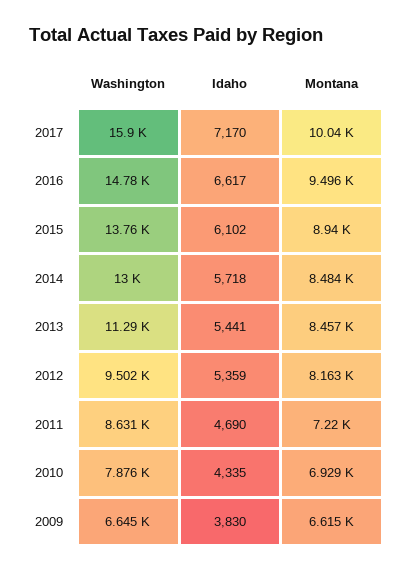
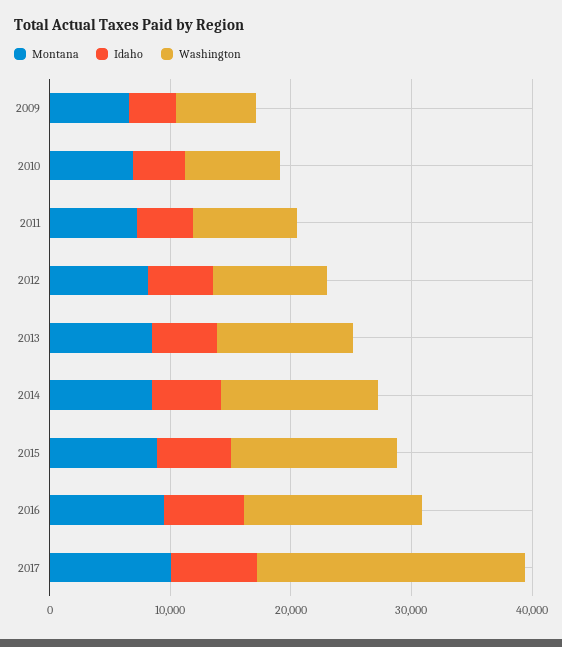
  {
    "Washington": {
-     "2017": 15900,
+     "2017": 22000,
      "2016": 14780,
      "2015": 13760,
      "2014": 13000,
      "2013": 11290,
      "2012": 9502,
      "2011": 8631,
      "2010": 7876,
      "2009": 6645
    },
    "Idaho": {
      "2017": 7170,
      "2016": 6617,
      "2015": 6102,
      "2014": 5718,
      "2013": 5441,
      "2012": 5359,
      "2011": 4690,
      "2010": 4335,
      "2009": 3830
    },
    "Montana": {
      "2017": 10040,
      "2016": 9496,
      "2015": 8940,
      "2014": 8484,
      "2013": 8457,
      "2012": 8163,
      "2011": 7220,
      "2010": 6929,
      "2009": 6615
    }
  }

